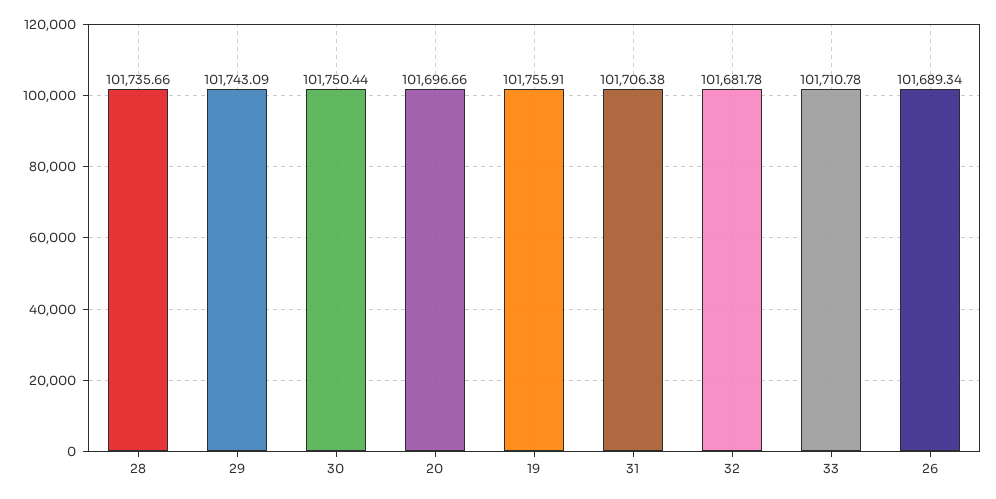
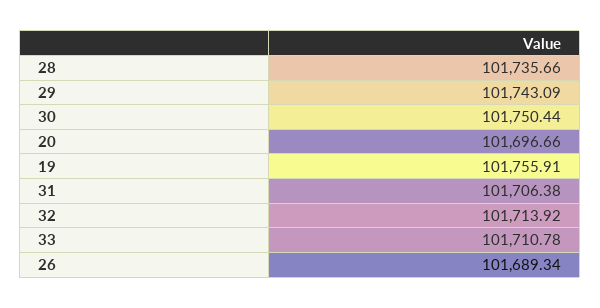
  {
    "28": 101735.66,
    "29": 101743.09,
    "30": 101750.44,
    "20": 101696.66,
    "19": 101755.91,
    "31": 101706.38,
-   "32": 101681.78,
+   "32": 101713.92,
    "33": 101710.78,
    "26": 101689.34
  }

